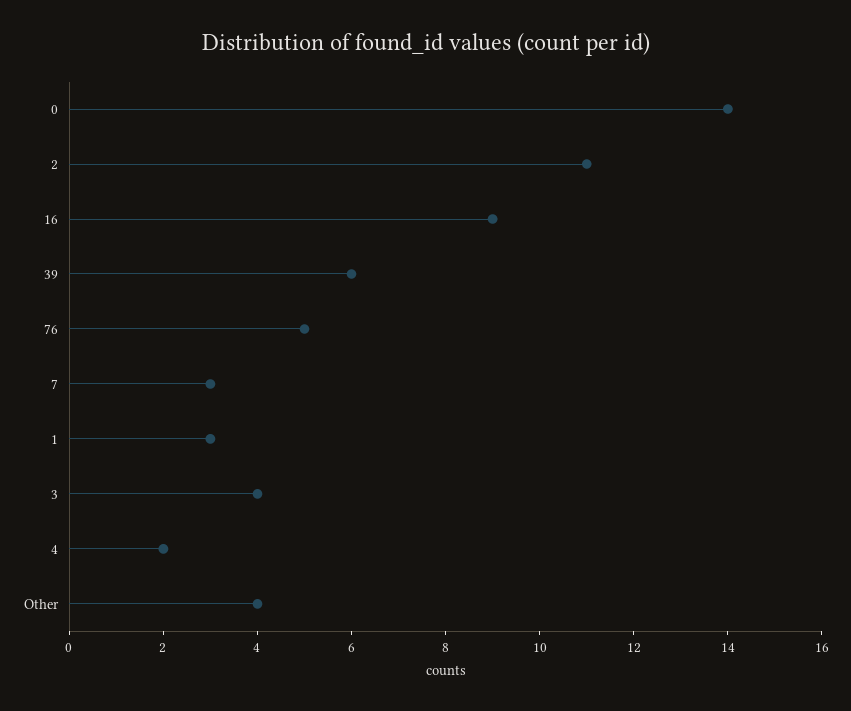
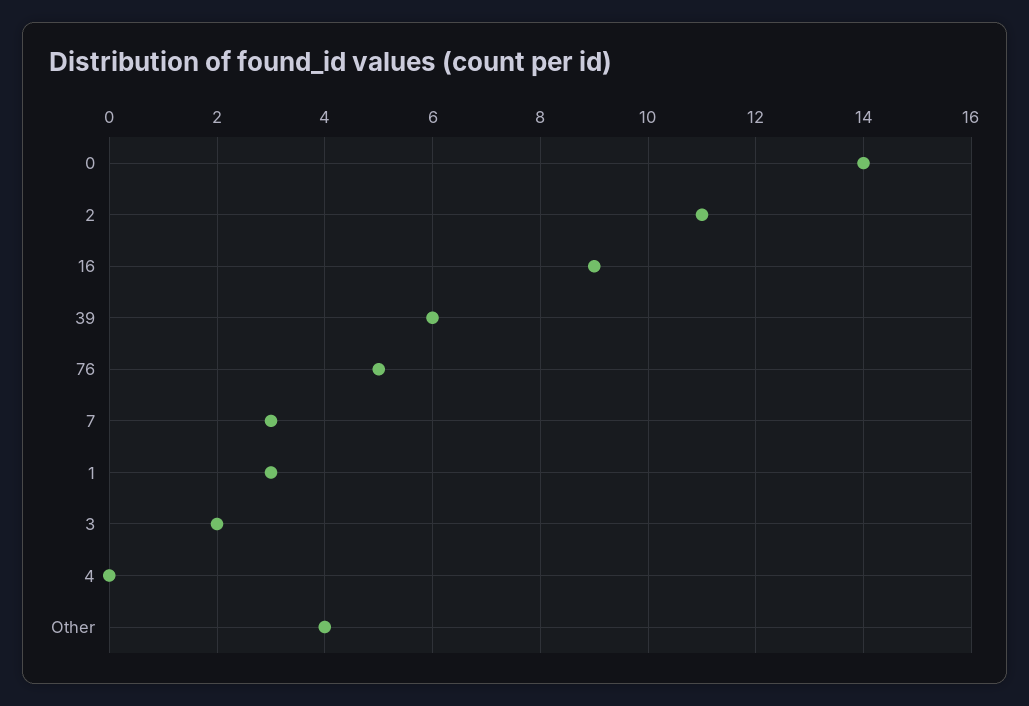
  {
    "0": 14,
    "2": 11,
    "16": 9,
    "39": 6,
    "76": 5,
    "7": 3,
    "1": 3,
-   "3": 4,
+   "3": 2,
-   "4": 2,
+   "4": 0,
    "Other": 4
  }

